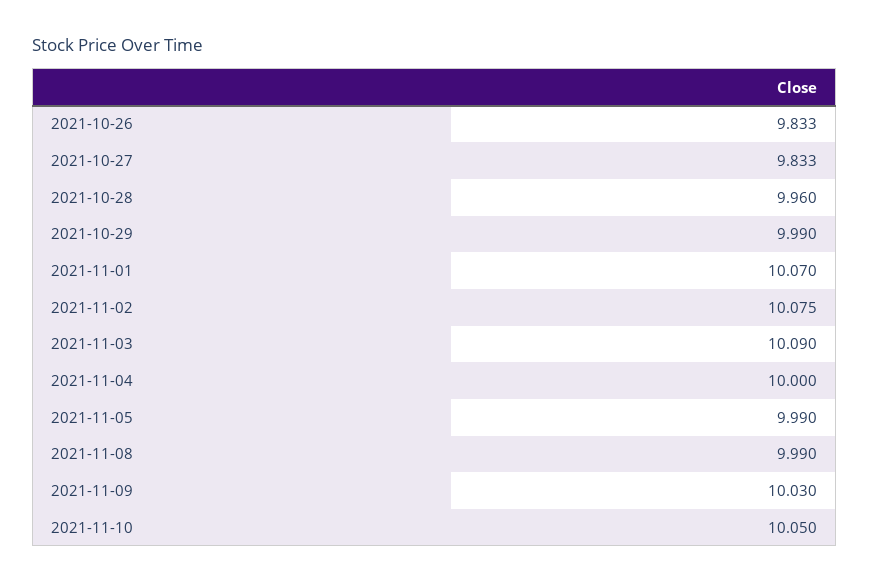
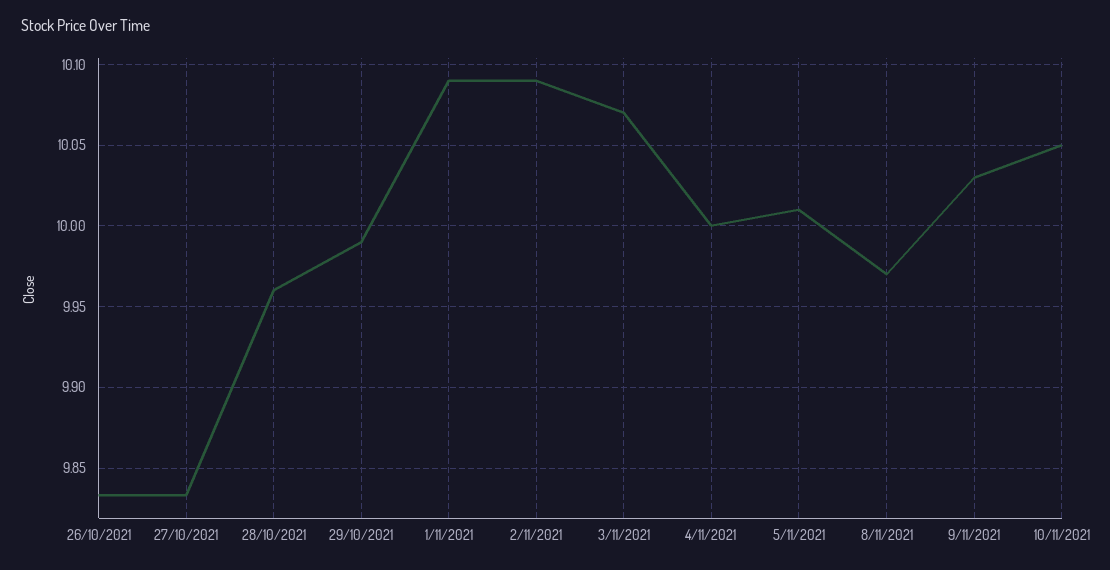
  {
    "2021-10-26": 9.833,
    "2021-10-27": 9.833,
    "2021-10-28": 9.96,
    "2021-10-29": 9.99,
-   "2021-11-01": 10.07,
+   "2021-11-01": 10.09,
-   "2021-11-02": 10.075,
+   "2021-11-02": 10.09,
-   "2021-11-03": 10.09,
+   "2021-11-03": 10.07,
    "2021-11-04": 10,
-   "2021-11-05": 9.99,
+   "2021-11-05": 10.01,
-   "2021-11-08": 9.99,
+   "2021-11-08": 9.97,
    "2021-11-09": 10.03,
    "2021-11-10": 10.05
  }

